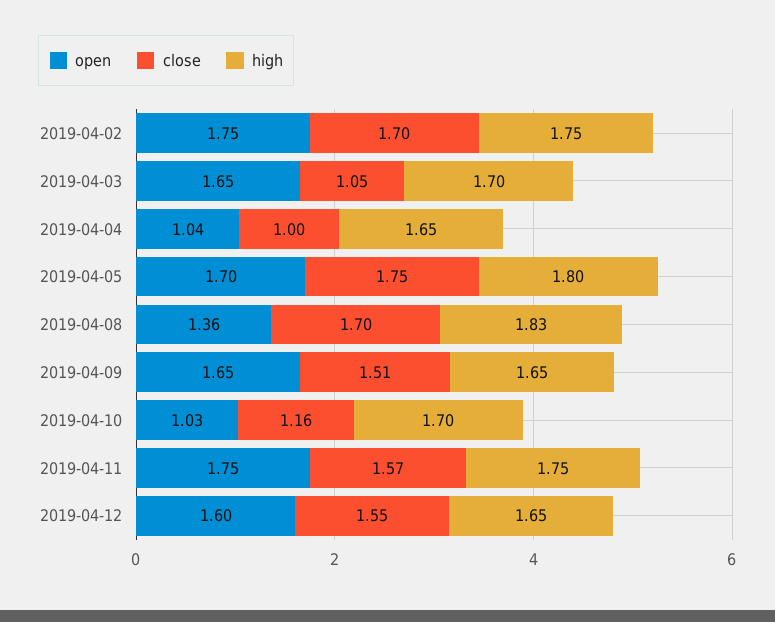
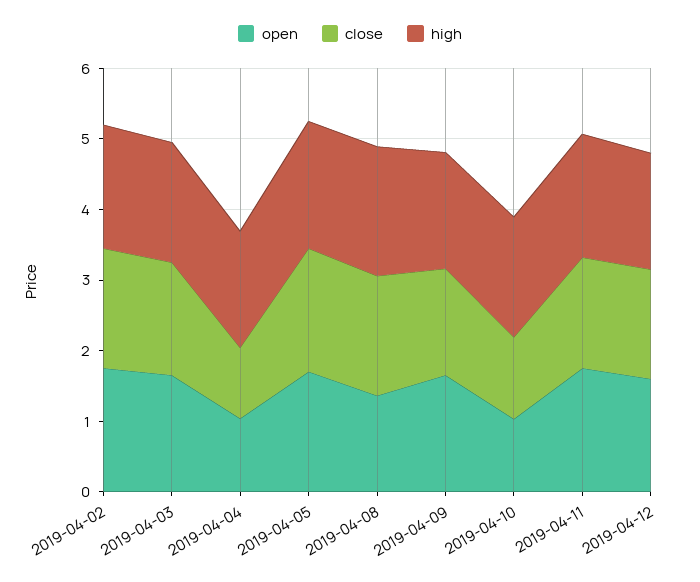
  {
    "open": {
      "2019-04-02": 1.75,
      "2019-04-03": 1.65,
      "2019-04-04": 1.04,
      "2019-04-05": 1.7,
      "2019-04-08": 1.36,
      "2019-04-09": 1.65,
      "2019-04-10": 1.03,
      "2019-04-11": 1.75,
      "2019-04-12": 1.6
    },
    "close": {
      "2019-04-02": 1.7,
-     "2019-04-03": 1.05,
+     "2019-04-03": 1.6,
      "2019-04-04": 1,
      "2019-04-05": 1.75,
      "2019-04-08": 1.7,
      "2019-04-09": 1.51,
      "2019-04-10": 1.16,
      "2019-04-11": 1.57,
      "2019-04-12": 1.55
    },
    "high": {
      "2019-04-02": 1.75,
      "2019-04-03": 1.7,
      "2019-04-04": 1.65,
      "2019-04-05": 1.8,
      "2019-04-08": 1.83,
      "2019-04-09": 1.65,
      "2019-04-10": 1.7,
      "2019-04-11": 1.75,
      "2019-04-12": 1.65
    }
  }

